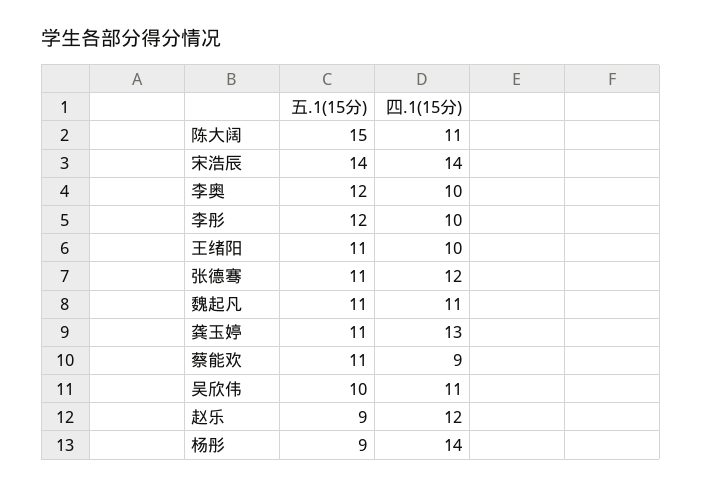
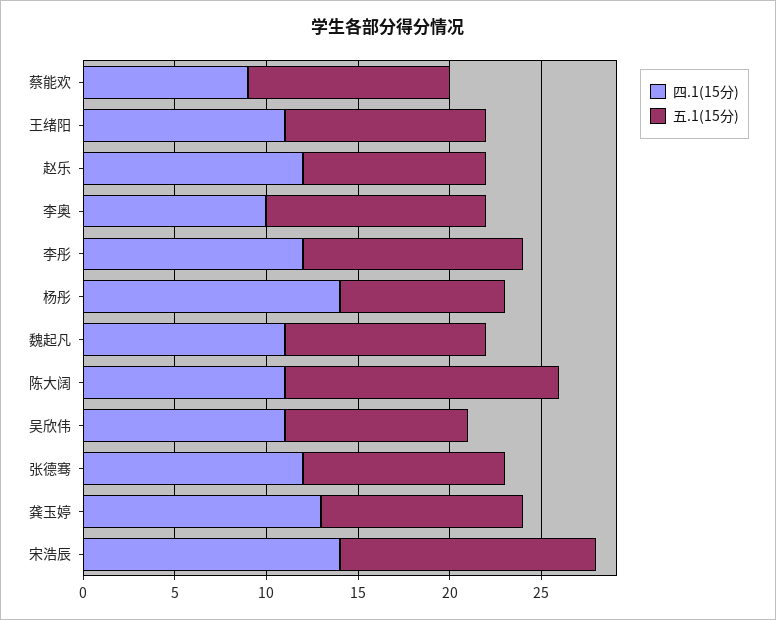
  {
    "五.1(15分)": {
      "陈大阔": 15,
      "宋浩辰": 14,
      "李奥": 12,
      "李彤": 12,
      "王绪阳": 11,
      "张德骞": 11,
      "魏起凡": 11,
      "龚玉婷": 11,
      "蔡能欢": 11,
      "吴欣伟": 10,
-     "赵乐": 9,
+     "赵乐": 10,
      "杨彤": 9
    },
    "四.1(15分)": {
      "陈大阔": 11,
      "宋浩辰": 14,
      "李奥": 10,
-     "李彤": 10,
+     "李彤": 12,
-     "王绪阳": 10,
+     "王绪阳": 11,
      "张德骞": 12,
      "魏起凡": 11,
      "龚玉婷": 13,
      "蔡能欢": 9,
      "吴欣伟": 11,
      "赵乐": 12,
      "杨彤": 14
    }
  }

